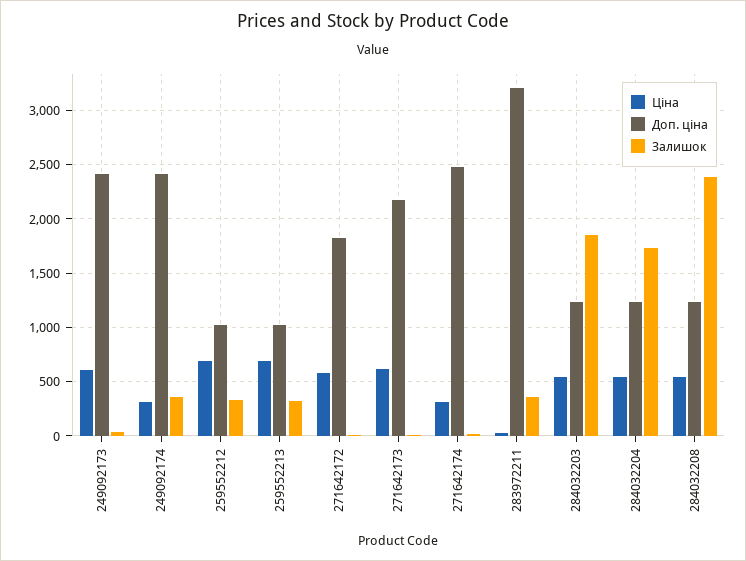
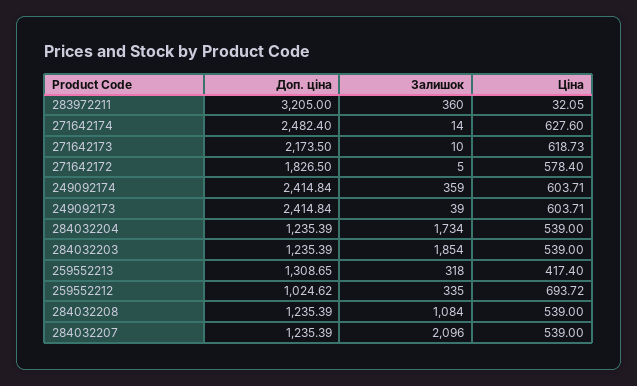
  {
    "Ціна": {
      "249092173": 603.71,
-     "249092174": 300,
+     "249092174": 603.71,
      "259552212": 693.72,
-     "259552213": 700,
+     "259552213": 417.4,
      "271642172": 578.4,
      "271642173": 618.73,
-     "271642174": 300,
+     "271642174": 627.6,
      "283972211": 32.05,
      "284032203": 539,
      "284032204": 539,
-     "284032208": 539
+     "284032208": 539,
+     "284032207": 539
    },
    "Доп. ціна": {
      "249092173": 2414.84,
      "249092174": 2414.84,
      "259552212": 1024.62,
-     "259552213": 1000,
+     "259552213": 1308.65,
      "271642172": 1826.5,
      "271642173": 2173.5,
      "271642174": 2482.4,
      "283972211": 3205,
      "284032203": 1235.39,
      "284032204": 1235.39,
-     "284032208": 1235.39
+     "284032208": 1235.39,
+     "284032207": 1235.39
    },
    "Залишок": {
      "249092173": 39,
      "249092174": 359,
      "259552212": 335,
      "259552213": 318,
      "271642172": 5,
      "271642173": 10,
      "271642174": 14,
      "283972211": 360,
      "284032203": 1854,
      "284032204": 1734,
-     "284032208": 2400
+     "284032208": 1084,
+     "284032207": 2096
    }
  }

